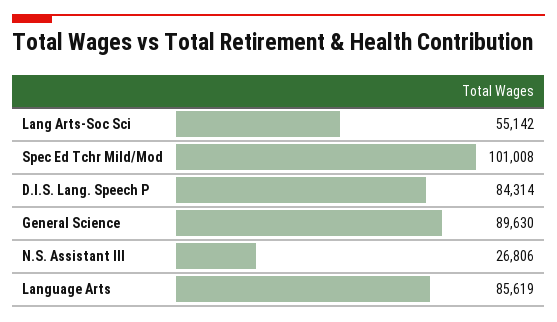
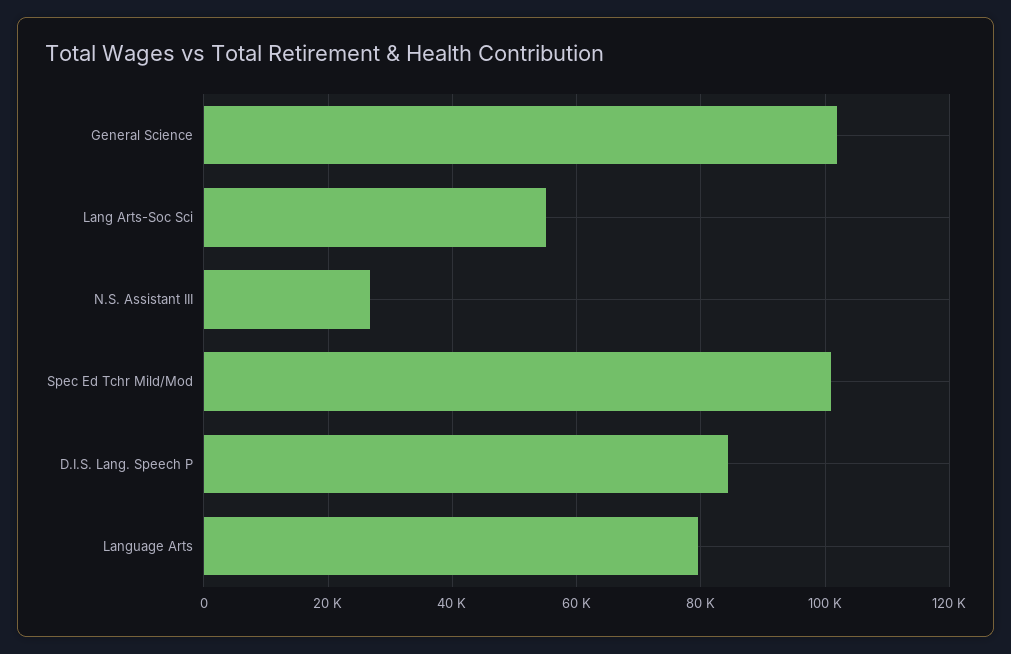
  {
    "Lang Arts-Soc Sci": 55142,
    "Spec Ed Tchr Mild/Mod": 101008,
    "D.I.S. Lang. Speech P": 84314,
-   "General Science": 89630,
+   "General Science": 102000,
    "N.S. Assistant III": 26806,
-   "Language Arts": 85619
+   "Language Arts": 80000
  }

